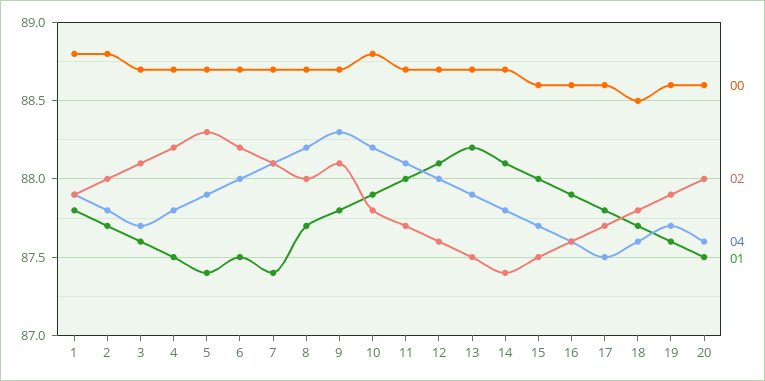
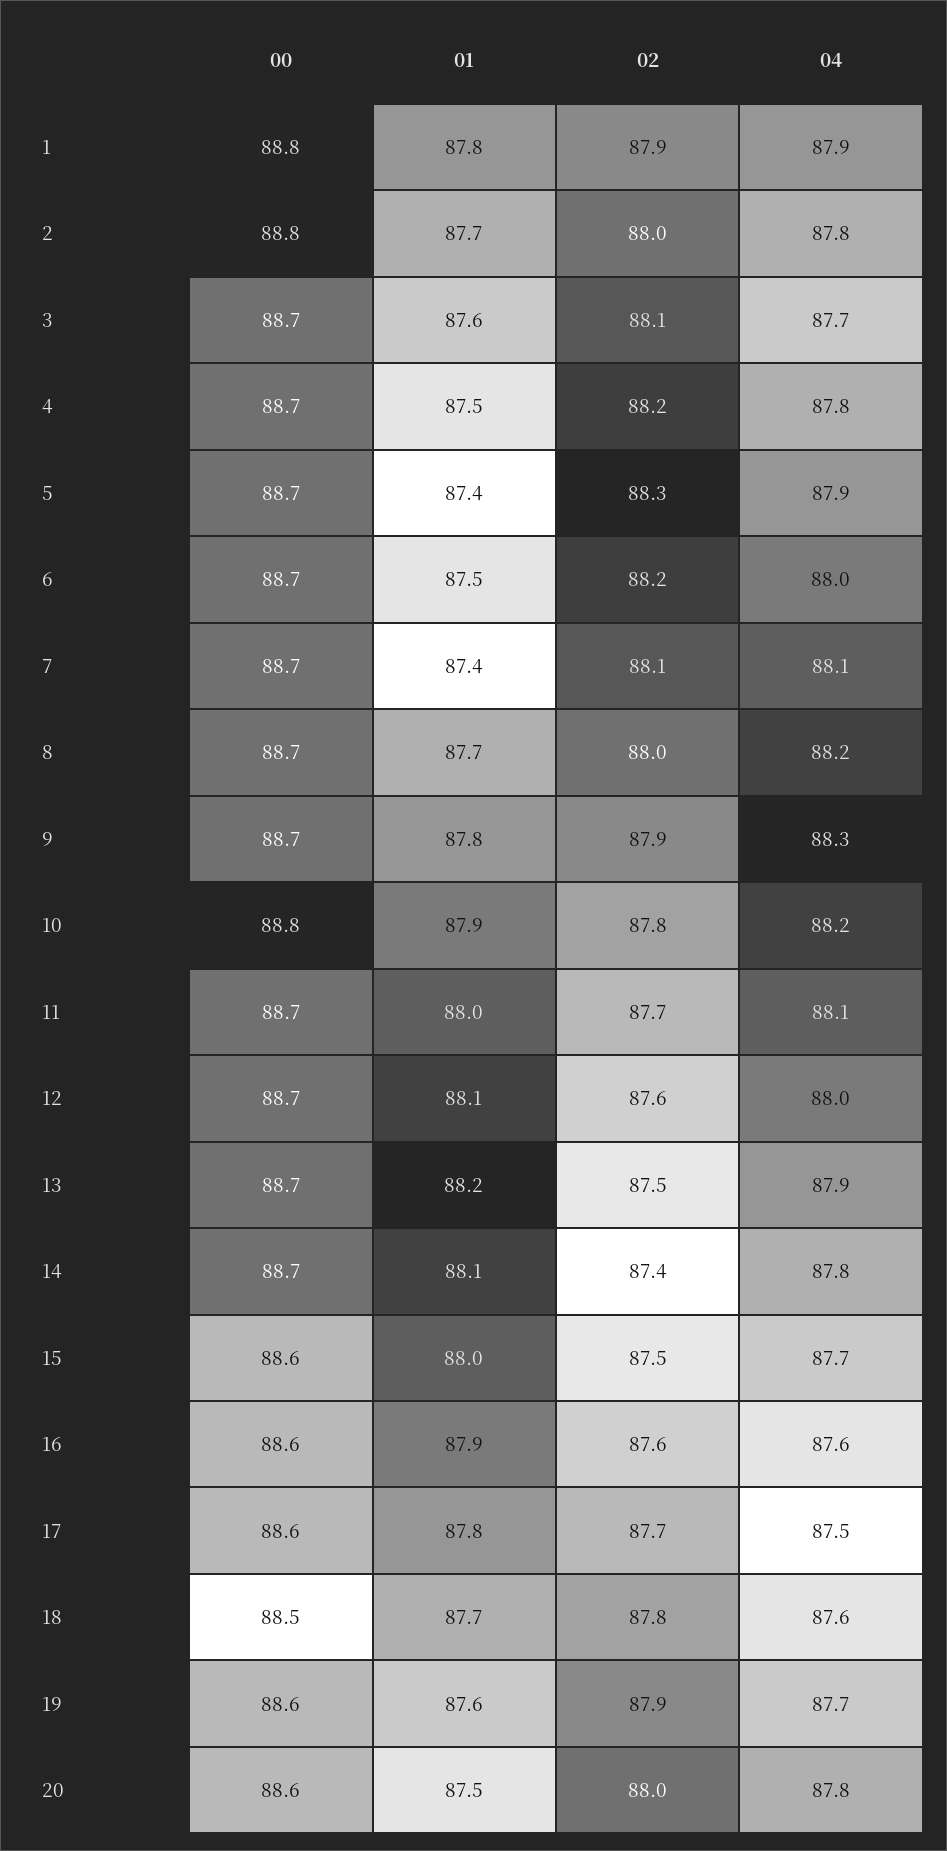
  {
    "00": {
      "1": 88.8,
      "2": 88.8,
      "3": 88.7,
      "4": 88.7,
      "5": 88.7,
      "6": 88.7,
      "7": 88.7,
      "8": 88.7,
      "9": 88.7,
      "10": 88.8,
      "11": 88.7,
      "12": 88.7,
      "13": 88.7,
      "14": 88.7,
      "15": 88.6,
      "16": 88.6,
      "17": 88.6,
      "18": 88.5,
      "19": 88.6,
      "20": 88.6
    },
    "02": {
      "1": 87.9,
      "2": 88,
      "3": 88.1,
      "4": 88.2,
      "5": 88.3,
      "6": 88.2,
      "7": 88.1,
      "8": 88,
-     "9": 88.1,
+     "9": 87.9,
      "10": 87.8,
      "11": 87.7,
      "12": 87.6,
      "13": 87.5,
      "14": 87.4,
      "15": 87.5,
      "16": 87.6,
      "17": 87.7,
      "18": 87.8,
      "19": 87.9,
      "20": 88
    },
    "04": {
      "1": 87.9,
      "2": 87.8,
      "3": 87.7,
      "4": 87.8,
      "5": 87.9,
      "6": 88,
      "7": 88.1,
      "8": 88.2,
      "9": 88.3,
      "10": 88.2,
      "11": 88.1,
      "12": 88,
      "13": 87.9,
      "14": 87.8,
      "15": 87.7,
      "16": 87.6,
      "17": 87.5,
      "18": 87.6,
      "19": 87.7,
-     "20": 87.6
+     "20": 87.8
    },
    "01": {
      "1": 87.8,
      "2": 87.7,
      "3": 87.6,
      "4": 87.5,
      "5": 87.4,
      "6": 87.5,
      "7": 87.4,
      "8": 87.7,
      "9": 87.8,
      "10": 87.9,
      "11": 88,
      "12": 88.1,
      "13": 88.2,
      "14": 88.1,
      "15": 88,
      "16": 87.9,
      "17": 87.8,
      "18": 87.7,
      "19": 87.6,
      "20": 87.5
    }
  }

